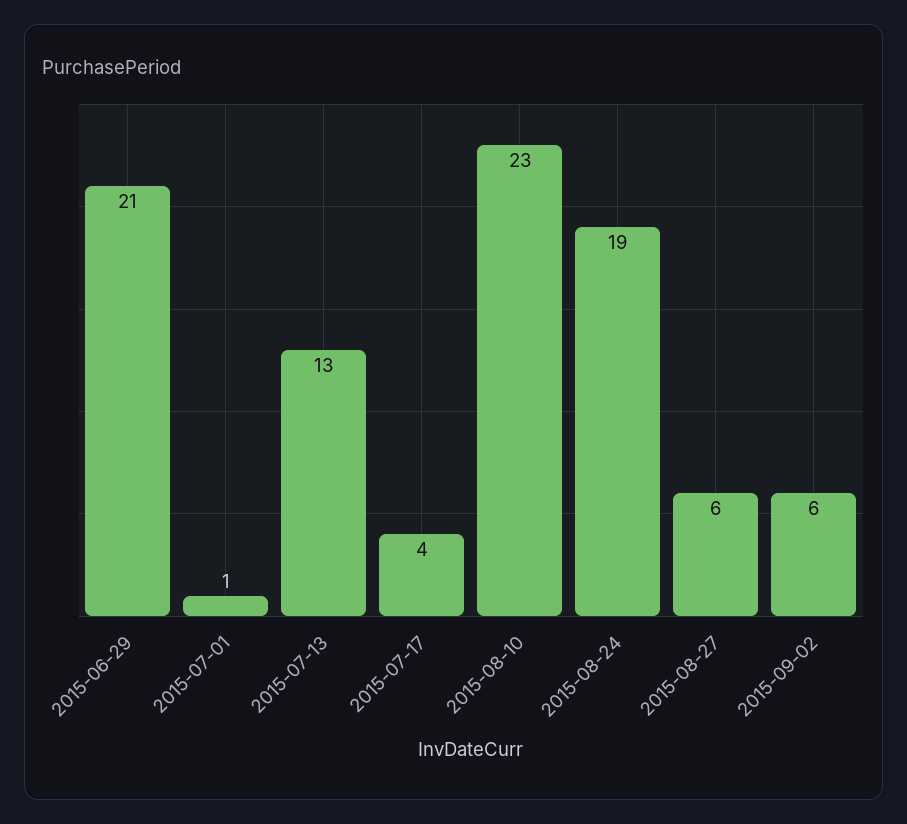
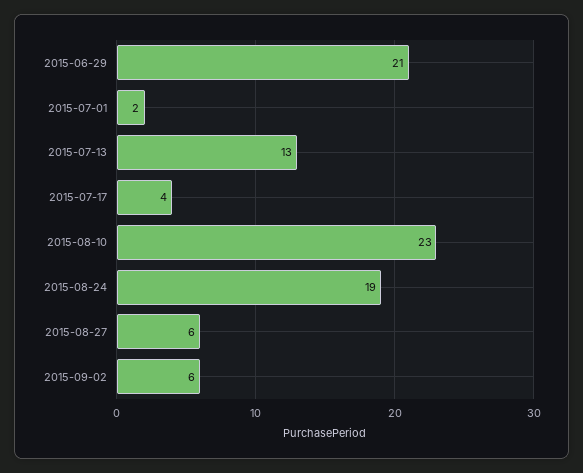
  {
    "2015-06-29": 21,
-   "2015-07-01": 1,
+   "2015-07-01": 2,
    "2015-07-13": 13,
    "2015-07-17": 4,
    "2015-08-10": 23,
    "2015-08-24": 19,
    "2015-08-27": 6,
    "2015-09-02": 6
  }

